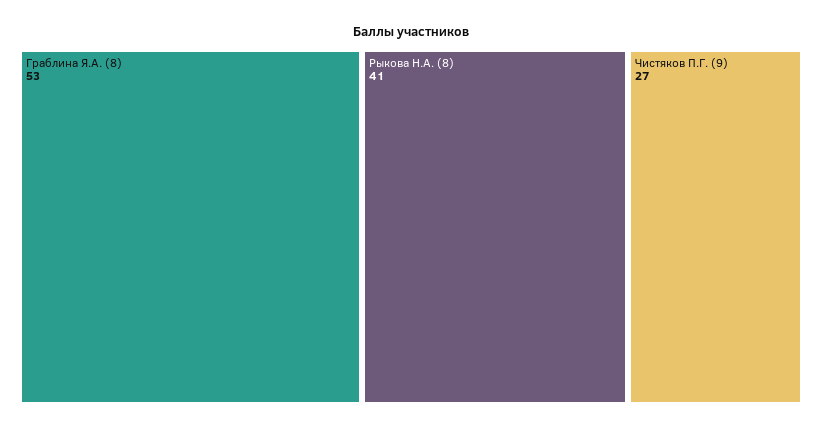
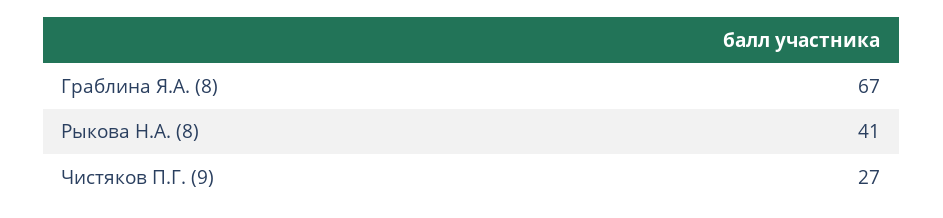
  {
-   "Граблина Я.А. (8)": 53,
+   "Граблина Я.А. (8)": 67,
    "Рыкова Н.А. (8)": 41,
    "Чистяков П.Г. (9)": 27
  }

